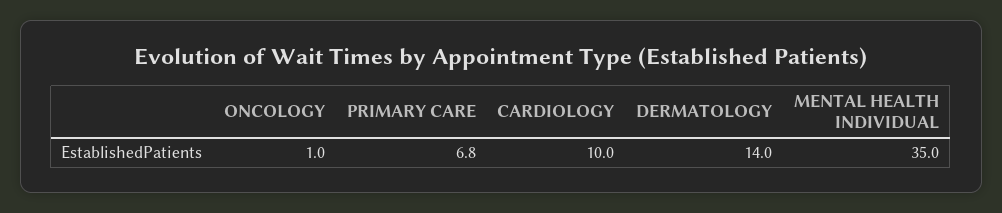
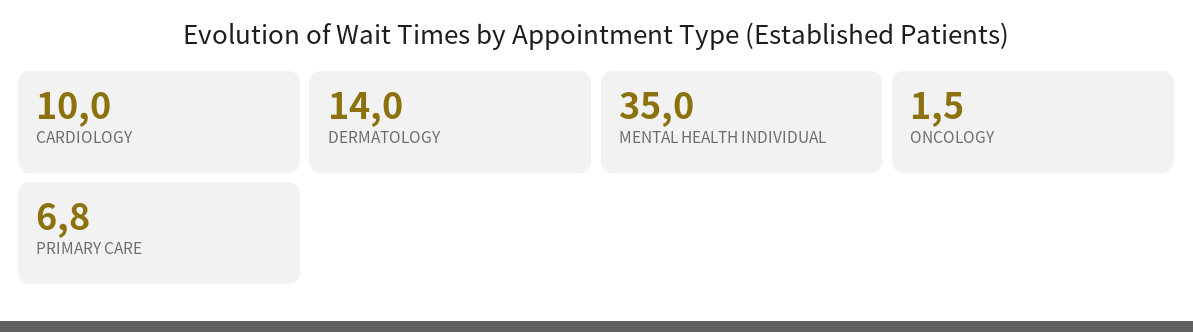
  {
-   "ONCOLOGY": 1,
+   "ONCOLOGY": 1.5,
    "PRIMARY CARE": 6.8,
    "CARDIOLOGY": 10,
    "DERMATOLOGY": 14,
    "MENTAL HEALTH INDIVIDUAL": 35
  }

